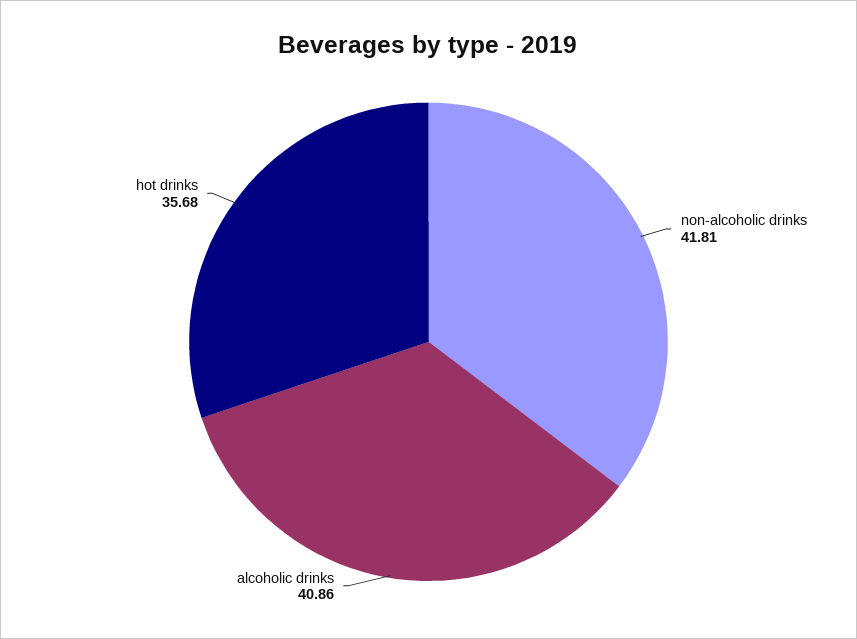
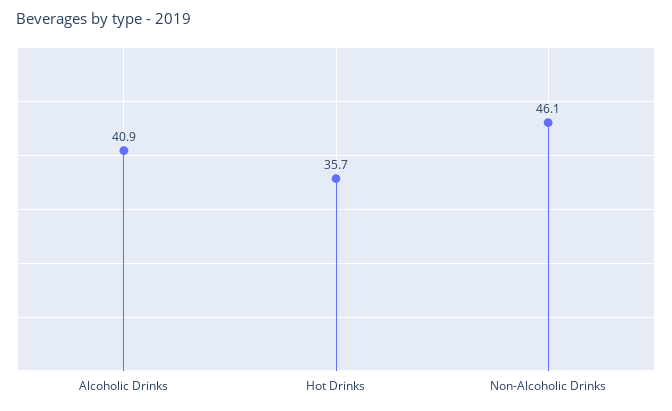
  {
-   "non-alcoholic drinks": 41.81,
+   "non-alcoholic drinks": 46.1,
    "alcoholic drinks": 40.86,
    "hot drinks": 35.68
  }

